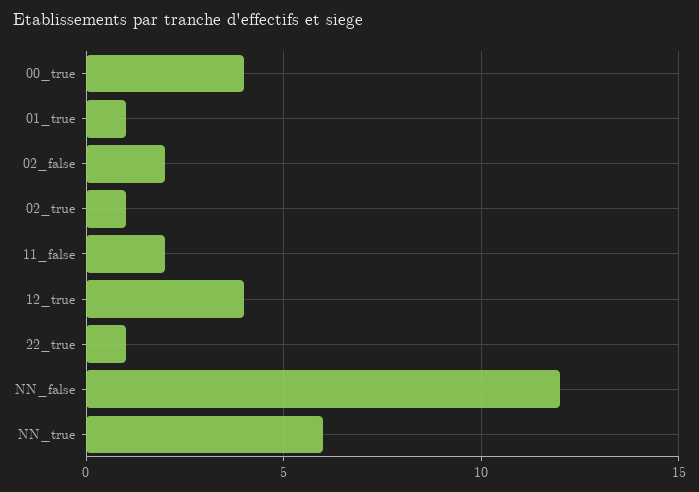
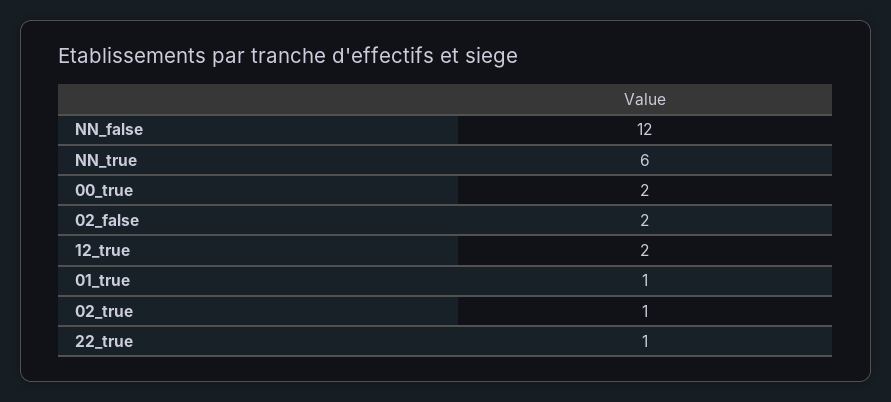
  {
-   "00_true": 4,
+   "00_true": 2,
    "01_true": 1,
    "02_false": 2,
    "02_true": 1,
-   "11_false": 2,
-   "12_true": 4,
+   "12_true": 2,
    "22_true": 1,
    "NN_false": 12,
    "NN_true": 6
  }

